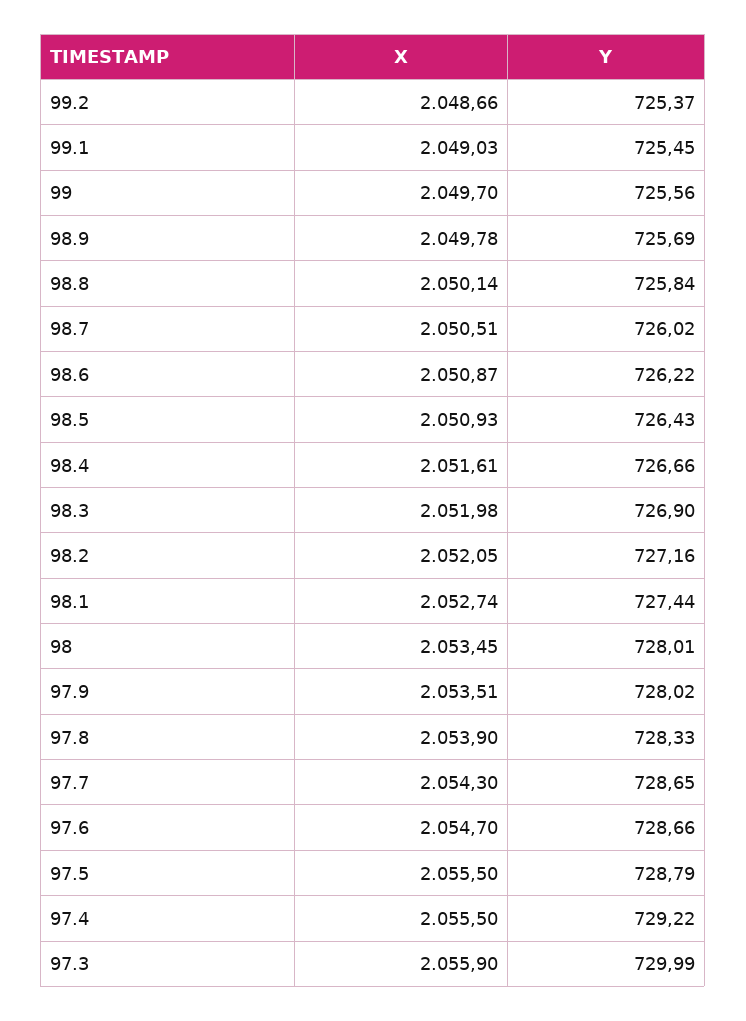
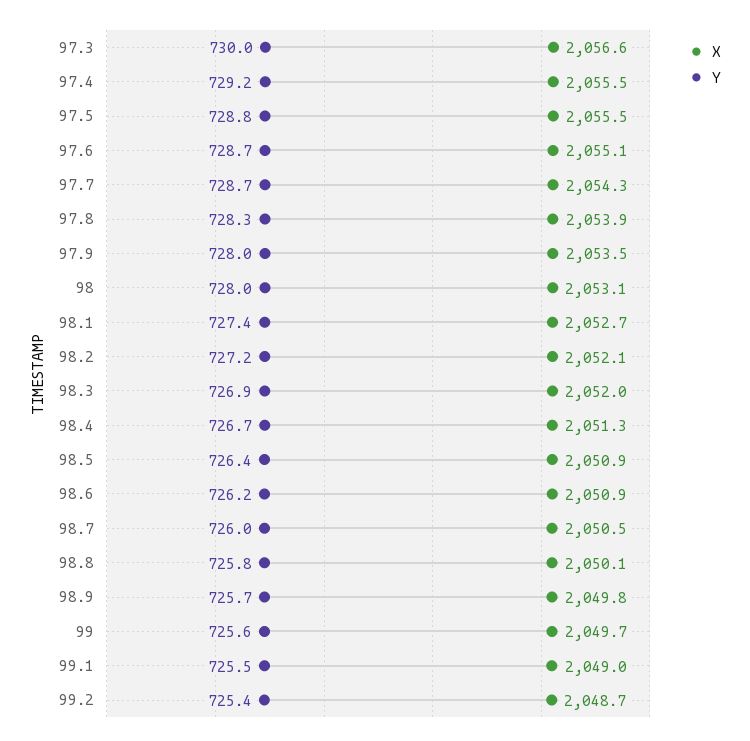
  {
    "X": {
      "99.2": 2048.66,
      "99.1": 2049.03,
      "99": 2049.7,
      "98.9": 2049.78,
      "98.8": 2050.14,
      "98.7": 2050.51,
      "98.6": 2050.87,
      "98.5": 2050.93,
-     "98.4": 2051.61,
+     "98.4": 2051.3,
      "98.3": 2051.98,
      "98.2": 2052.05,
      "98.1": 2052.74,
-     "98": 2053.45,
+     "98": 2053.1,
      "97.9": 2053.51,
      "97.8": 2053.9,
      "97.7": 2054.3,
-     "97.6": 2054.7,
+     "97.6": 2055.1,
      "97.5": 2055.5,
      "97.4": 2055.5,
-     "97.3": 2055.9
+     "97.3": 2056.6
    },
    "Y": {
      "99.2": 725.37,
      "99.1": 725.45,
      "99": 725.56,
      "98.9": 725.69,
      "98.8": 725.84,
      "98.7": 726.02,
      "98.6": 726.22,
      "98.5": 726.43,
      "98.4": 726.66,
      "98.3": 726.9,
      "98.2": 727.16,
      "98.1": 727.44,
      "98": 728.01,
      "97.9": 728.02,
      "97.8": 728.33,
      "97.7": 728.65,
      "97.6": 728.66,
      "97.5": 728.79,
      "97.4": 729.22,
      "97.3": 729.99
    }
  }

